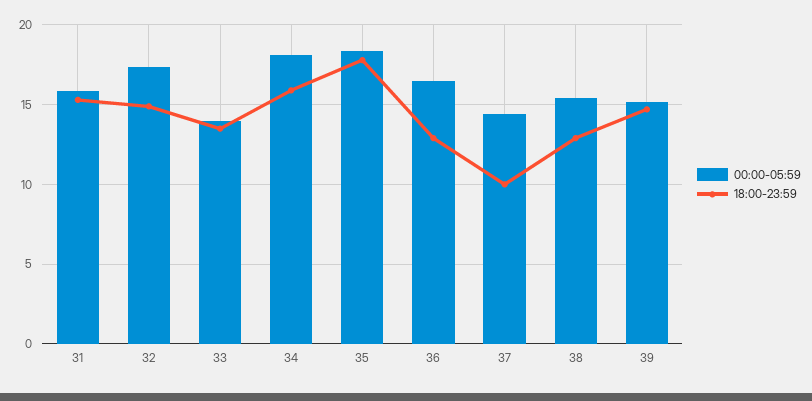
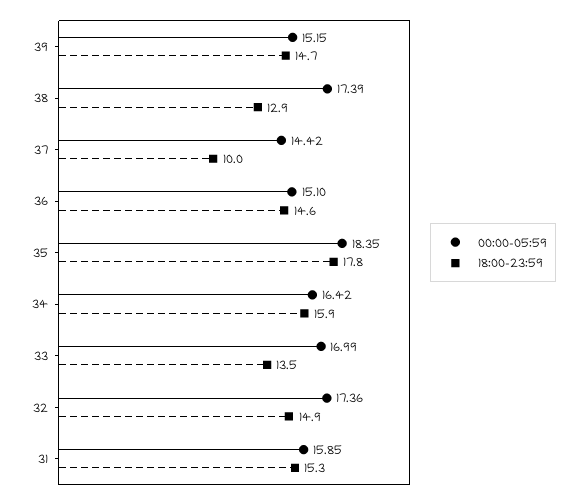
  {
    "00:00-05:59": {
      "31": 15.85,
      "32": 17.36,
-     "33": 14,
+     "33": 16.99,
-     "34": 18,
+     "34": 16.42,
      "35": 18.35,
-     "36": 16.5,
+     "36": 15.1,
      "37": 14.42,
-     "38": 15.5,
+     "38": 17.39,
      "39": 15.15
    },
    "18:00-23:59": {
      "31": 15.3,
      "32": 14.9,
      "33": 13.5,
      "34": 15.9,
      "35": 17.8,
-     "36": 13,
+     "36": 14.6,
      "37": 10,
      "38": 12.9,
      "39": 14.7
    }
  }

